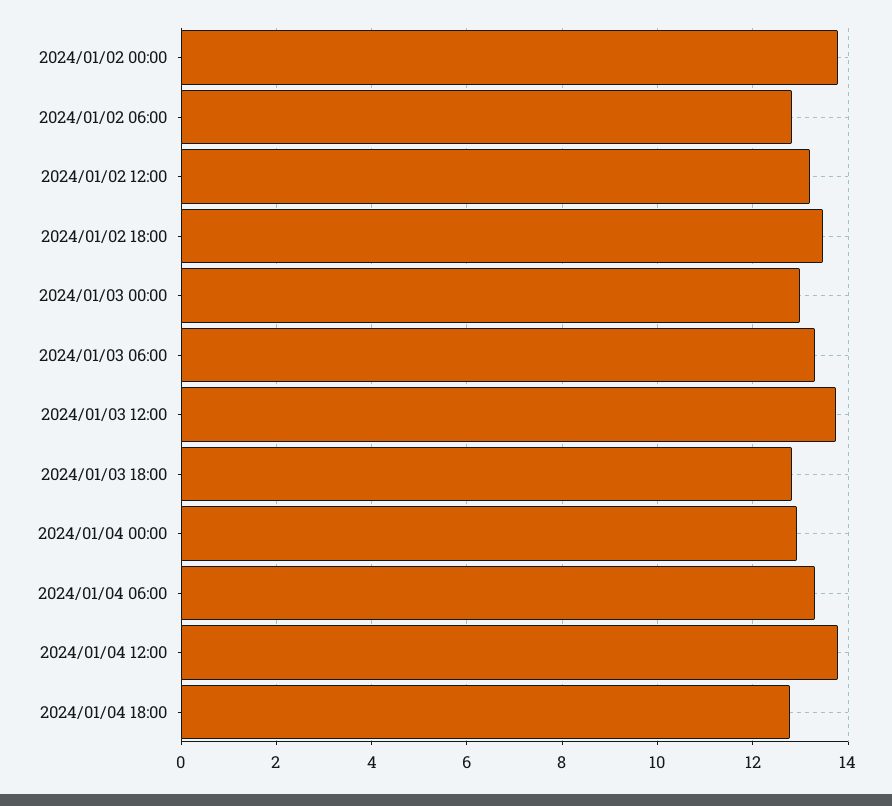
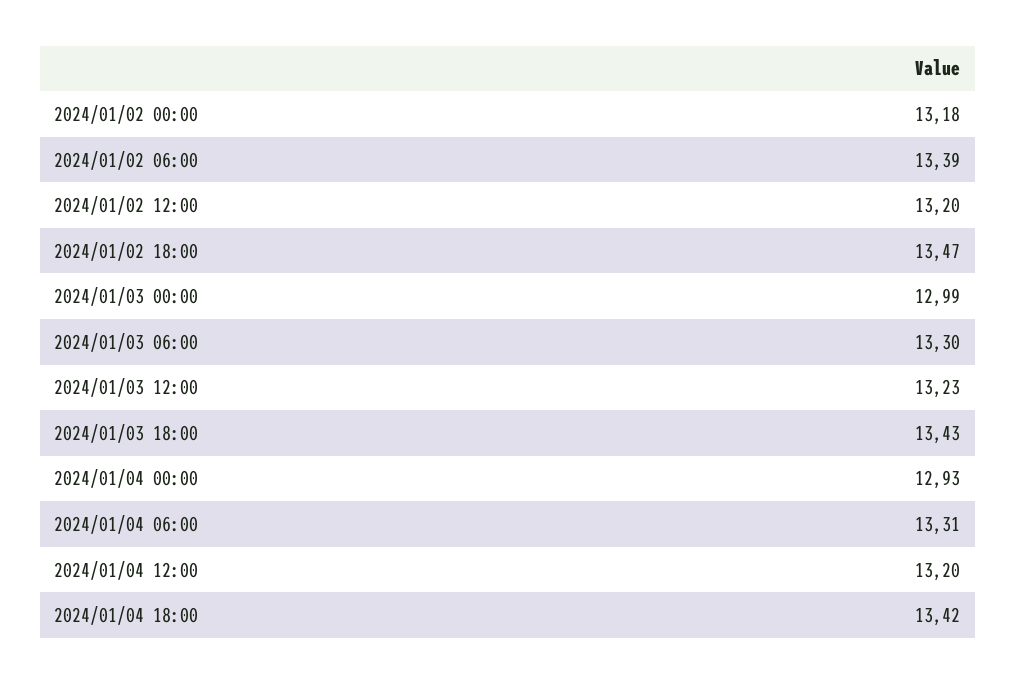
  {
-   "2024/01/02 00:00": 13.8,
+   "2024/01/02 00:00": 13.18,
-   "2024/01/02 06:00": 12.8,
+   "2024/01/02 06:00": 13.39,
    "2024/01/02 12:00": 13.2,
    "2024/01/02 18:00": 13.47,
    "2024/01/03 00:00": 12.99,
    "2024/01/03 06:00": 13.3,
-   "2024/01/03 12:00": 13.8,
+   "2024/01/03 12:00": 13.23,
-   "2024/01/03 18:00": 12.8,
+   "2024/01/03 18:00": 13.43,
    "2024/01/04 00:00": 12.93,
    "2024/01/04 06:00": 13.31,
-   "2024/01/04 12:00": 13.8,
+   "2024/01/04 12:00": 13.2,
-   "2024/01/04 18:00": 12.8
+   "2024/01/04 18:00": 13.42
  }

